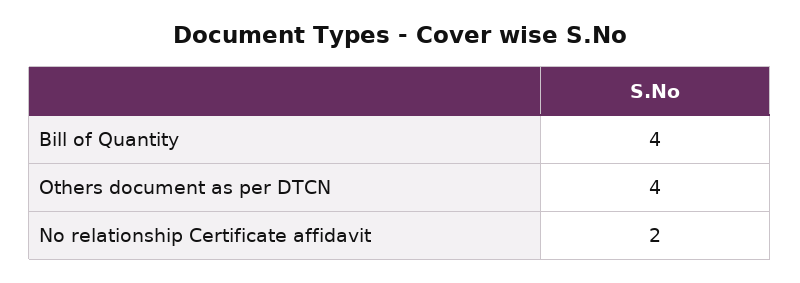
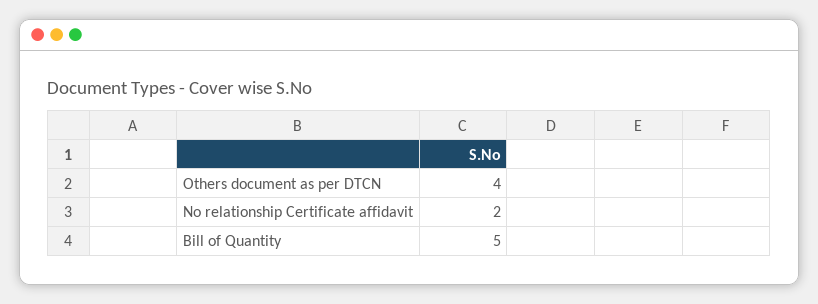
  {
-   "Bill of Quantity": 4,
+   "Bill of Quantity": 5,
    "Others document as per DTCN": 4,
    "No relationship Certificate affidavit": 2
  }

